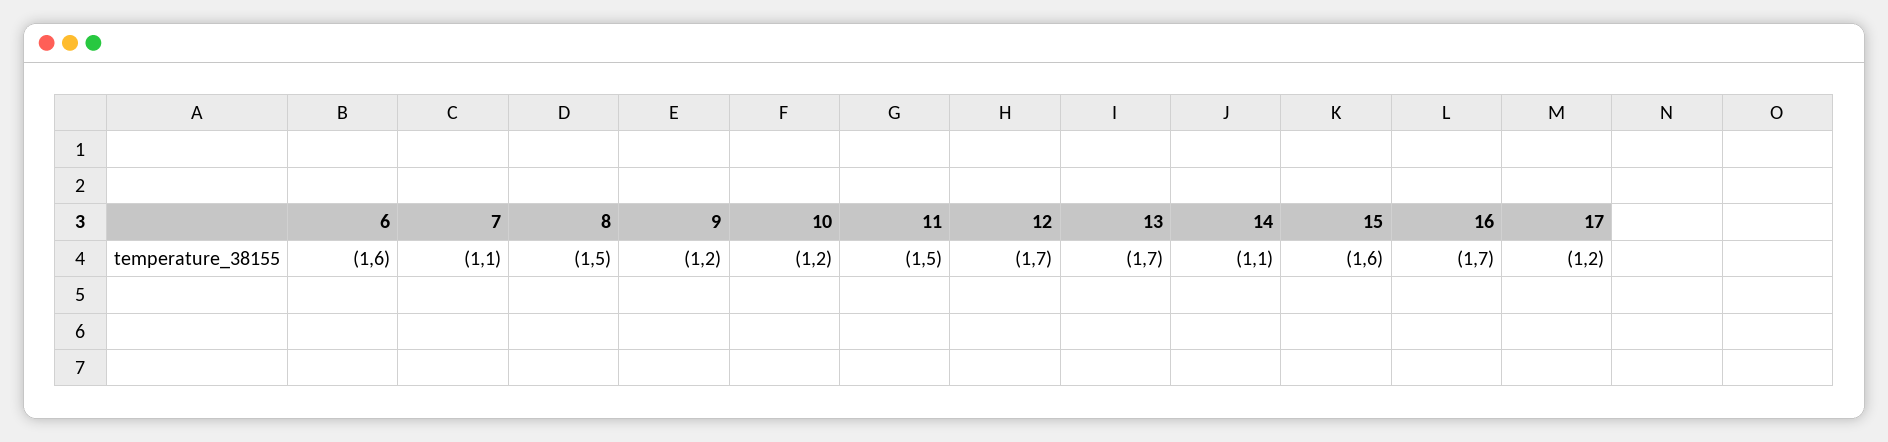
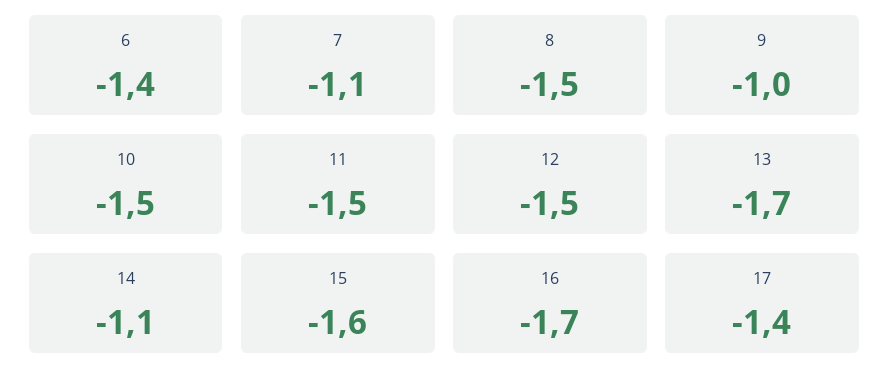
  {
-   "6": -1.6,
+   "6": -1.4,
    "7": -1.1,
    "8": -1.5,
-   "9": -1.2,
+   "9": -1,
-   "10": -1.2,
+   "10": -1.5,
    "11": -1.5,
-   "12": -1.7,
+   "12": -1.5,
    "13": -1.7,
    "14": -1.1,
    "15": -1.6,
    "16": -1.7,
-   "17": -1.2
+   "17": -1.4
  }

